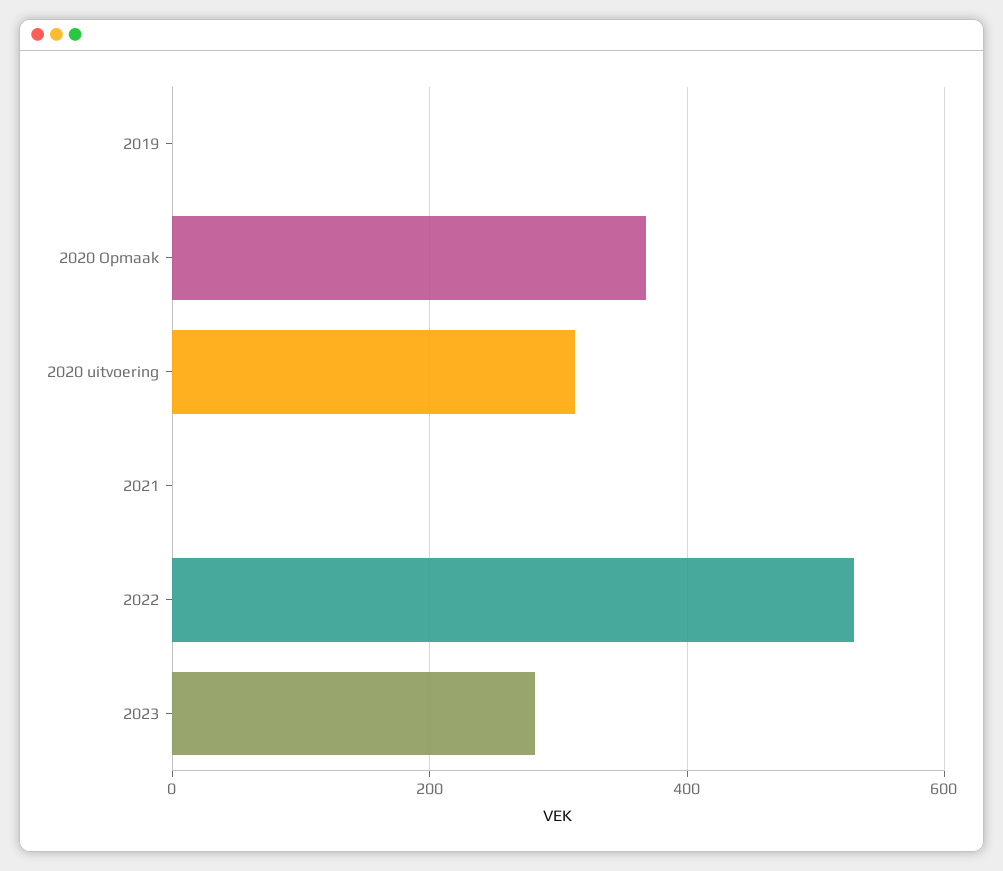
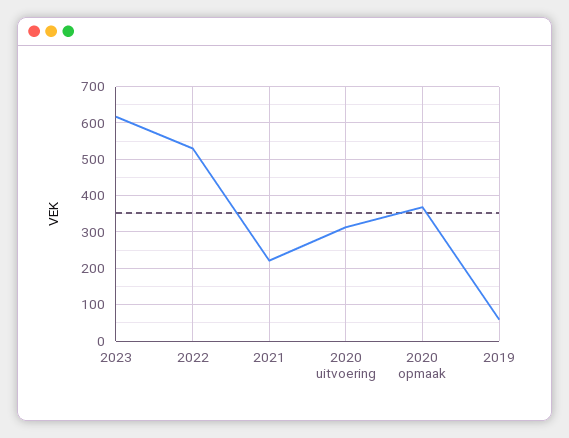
  {
-   "2019": 0,
+   "2019": 60,
    "2020 Opmaak": 360,
    "2020 uitvoering": 320,
-   "2021": 0,
+   "2021": 220,
    "2022": 540,
-   "2023": 280
+   "2023": 620
  }

